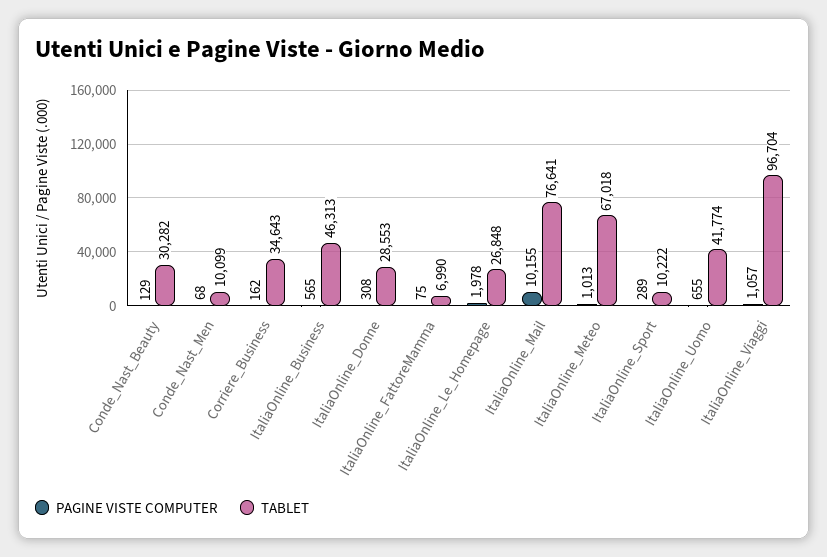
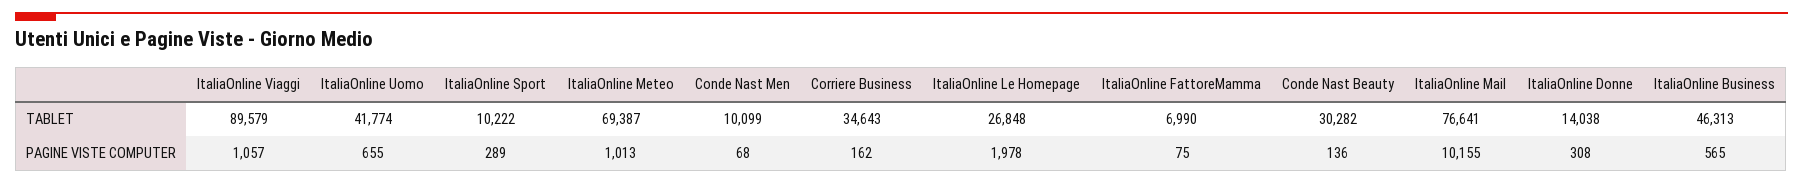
  {
    "PAGINE VISTE COMPUTER": {
-     "Conde_Nast_Beauty": 129,
+     "Conde_Nast_Beauty": 136,
      "Conde_Nast_Men": 68,
      "Corriere_Business": 162,
      "ItaliaOnline_Business": 565,
      "ItaliaOnline_Donne": 308,
      "ItaliaOnline_FattoreMamma": 75,
      "ItaliaOnline_Le_Homepage": 1978,
      "ItaliaOnline_Mail": 10155,
      "ItaliaOnline_Meteo": 1013,
      "ItaliaOnline_Sport": 289,
      "ItaliaOnline_Uomo": 655,
      "ItaliaOnline_Viaggi": 1057
    },
    "TABLET": {
      "Conde_Nast_Beauty": 30282,
      "Conde_Nast_Men": 10099,
      "Corriere_Business": 34643,
      "ItaliaOnline_Business": 46313,
-     "ItaliaOnline_Donne": 28553,
+     "ItaliaOnline_Donne": 14038,
      "ItaliaOnline_FattoreMamma": 6990,
      "ItaliaOnline_Le_Homepage": 26848,
      "ItaliaOnline_Mail": 76641,
-     "ItaliaOnline_Meteo": 67018,
+     "ItaliaOnline_Meteo": 69387,
      "ItaliaOnline_Sport": 10222,
      "ItaliaOnline_Uomo": 41774,
-     "ItaliaOnline_Viaggi": 96704
+     "ItaliaOnline_Viaggi": 89579
    }
  }

